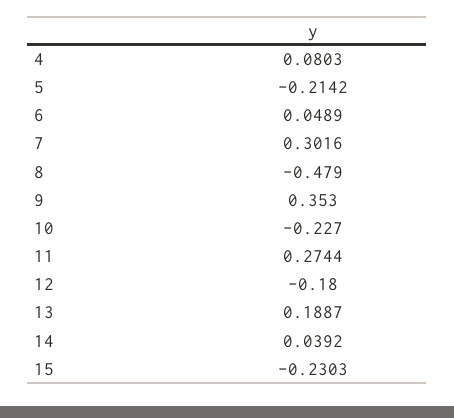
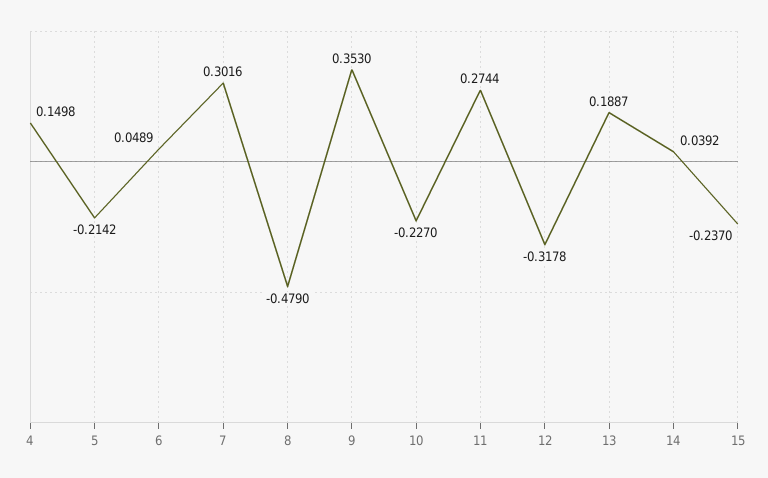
  {
-   "4": 0.0803,
+   "4": 0.1498,
    "5": -0.2142,
    "6": 0.0489,
    "7": 0.3016,
    "8": -0.479,
    "9": 0.353,
    "10": -0.227,
    "11": 0.2744,
-   "12": -0.18,
+   "12": -0.3178,
    "13": 0.1887,
    "14": 0.0392,
-   "15": -0.2303
+   "15": -0.237
  }

